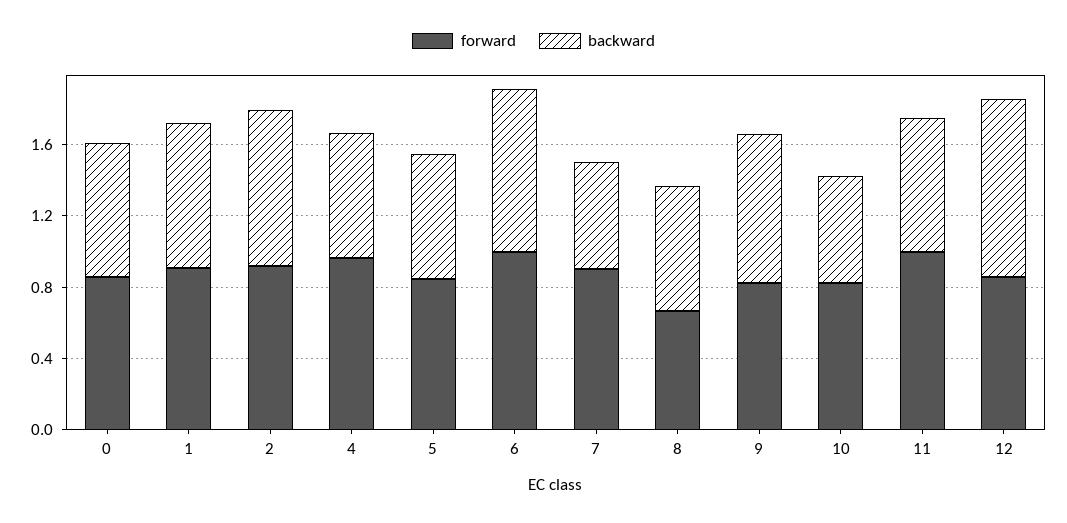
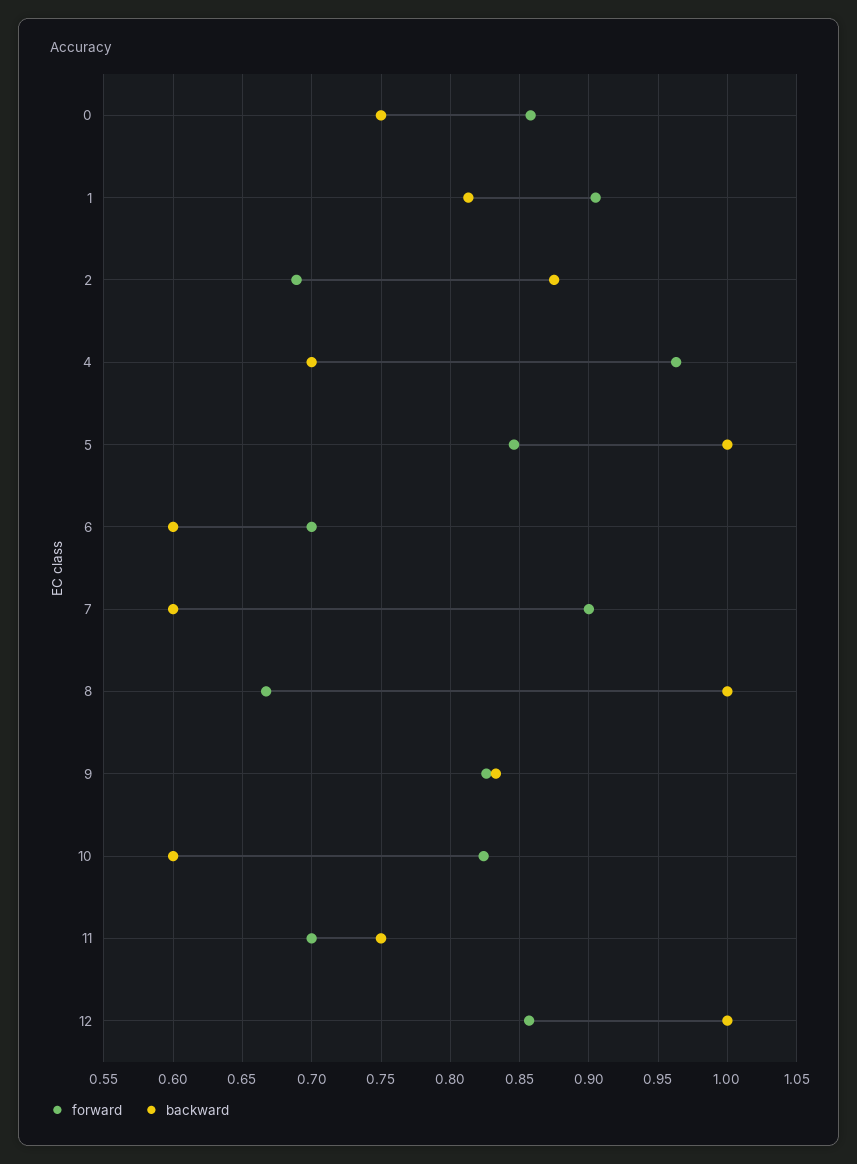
  {
    "forward": {
      "0": 0.86,
      "1": 0.905,
-     "2": 0.9,
+     "2": 0.69,
      "4": 0.965,
      "5": 0.845,
-     "6": 1,
+     "6": 0.7,
      "7": 0.9,
      "8": 0.665,
      "9": 0.825,
      "10": 0.825,
-     "11": 1,
+     "11": 0.7,
      "12": 0.855
    },
    "backward": {
      "0": 0.75,
      "1": 0.815,
      "2": 0.875,
      "4": 0.7,
-     "5": 0.7,
+     "5": 1,
-     "6": 0.9,
+     "6": 0.6,
      "7": 0.6,
-     "8": 0.7,
+     "8": 1,
      "9": 0.835,
      "10": 0.6,
      "11": 0.75,
      "12": 1
    }
  }

